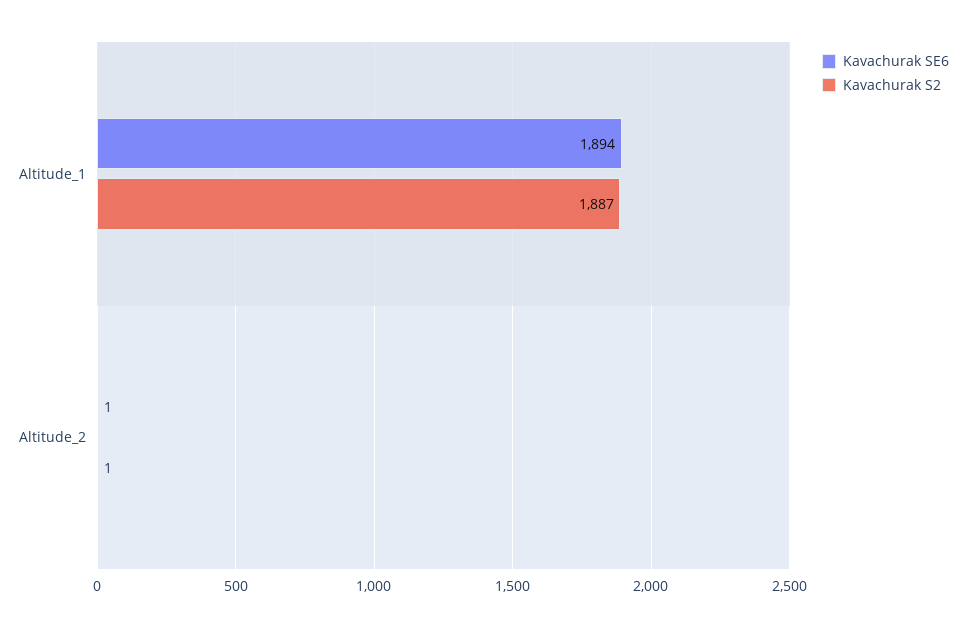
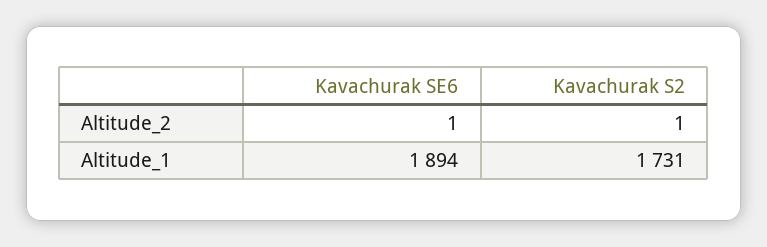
  {
    "Kavachurak SE6": {
      "Altitude_1": 1894,
      "Altitude_2": 1
    },
    "Kavachurak S2": {
-     "Altitude_1": 1887,
+     "Altitude_1": 1731,
      "Altitude_2": 1
    }
  }

